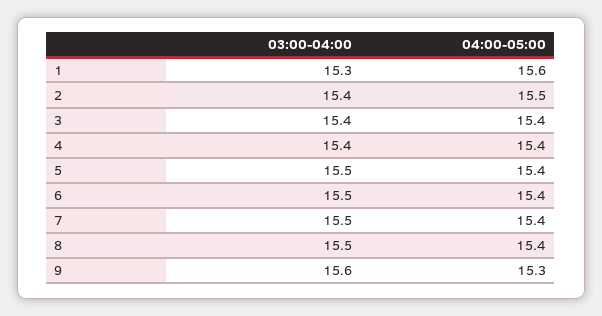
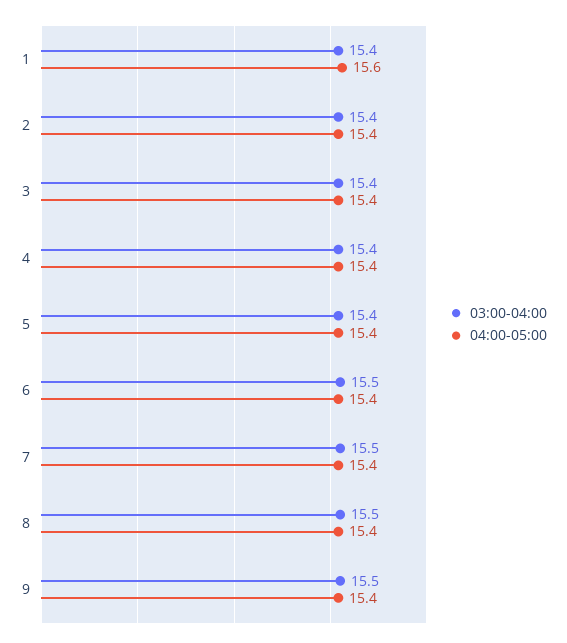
  {
    "03:00-04:00": {
-     "1": 15.3,
+     "1": 15.4,
      "2": 15.4,
      "3": 15.4,
      "4": 15.4,
-     "5": 15.5,
+     "5": 15.4,
      "6": 15.5,
      "7": 15.5,
      "8": 15.5,
-     "9": 15.6
+     "9": 15.5
    },
    "04:00-05:00": {
      "1": 15.6,
-     "2": 15.5,
+     "2": 15.4,
      "3": 15.4,
      "4": 15.4,
      "5": 15.4,
      "6": 15.4,
      "7": 15.4,
      "8": 15.4,
-     "9": 15.3
+     "9": 15.4
    }
  }

